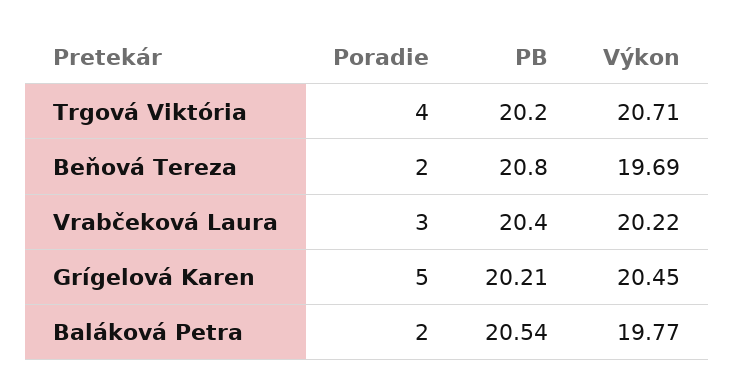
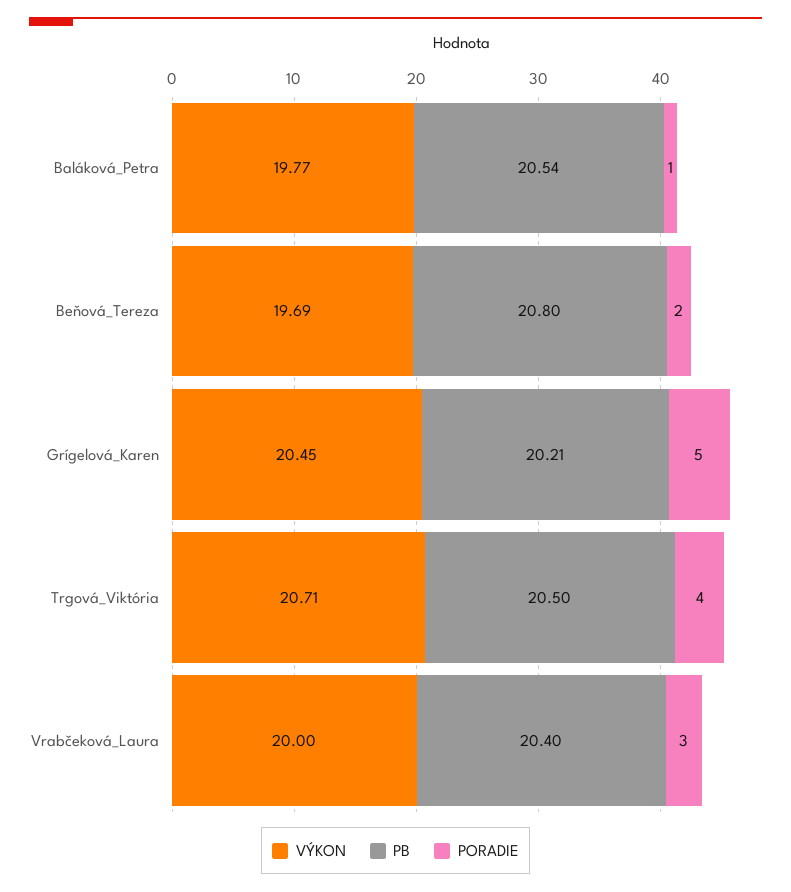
  {
    "Poradie": {
      "Trgová Viktória": 4,
      "Beňová Tereza": 2,
      "Vrabčeková Laura": 3,
      "Grígelová Karen": 5,
-     "Baláková Petra": 2
+     "Baláková Petra": 1
    },
    "PB": {
-     "Trgová Viktória": 20.2,
+     "Trgová Viktória": 20.5,
      "Beňová Tereza": 20.8,
      "Vrabčeková Laura": 20.4,
      "Grígelová Karen": 20.21,
      "Baláková Petra": 20.54
    },
    "Výkon": {
      "Trgová Viktória": 20.71,
      "Beňová Tereza": 19.69,
-     "Vrabčeková Laura": 20.22,
+     "Vrabčeková Laura": 20,
      "Grígelová Karen": 20.45,
      "Baláková Petra": 19.77
    }
  }

